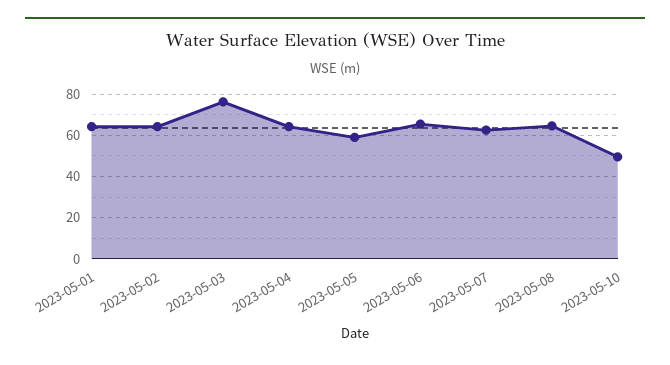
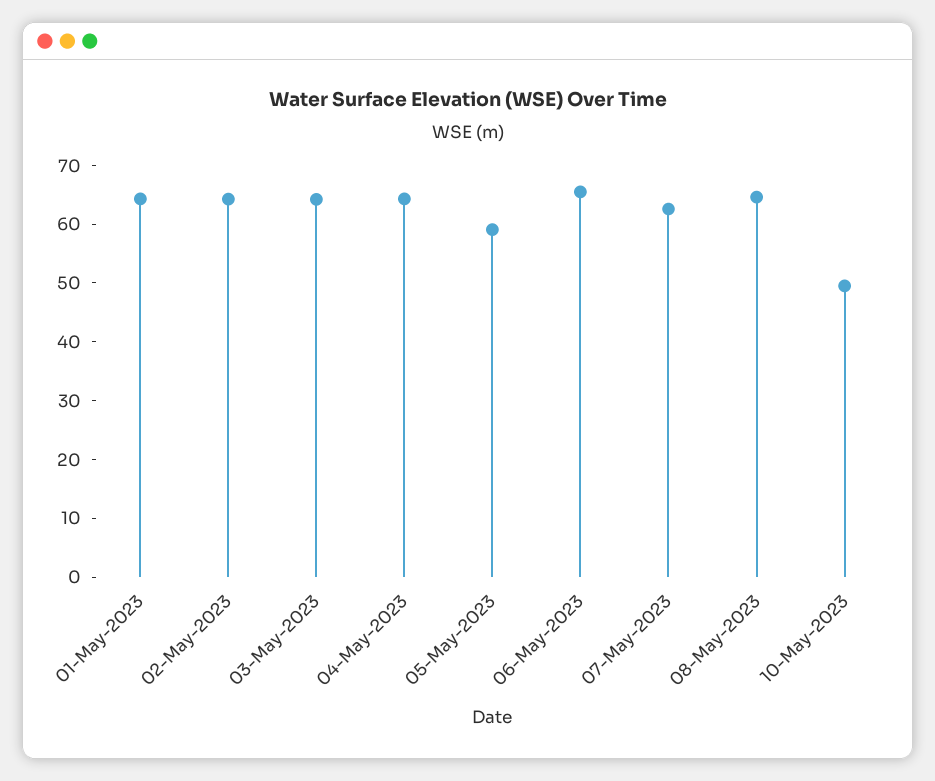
  {
    "2023-05-01": 64,
    "2023-05-02": 64,
-   "2023-05-03": 75,
+   "2023-05-03": 64,
    "2023-05-04": 64,
    "2023-05-05": 60,
    "2023-05-06": 66,
    "2023-05-07": 62,
    "2023-05-08": 64,
    "2023-05-10": 50
  }

